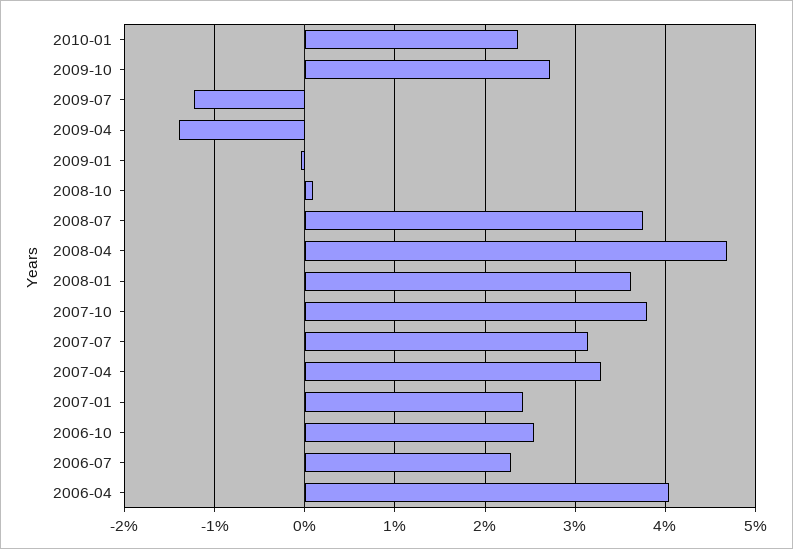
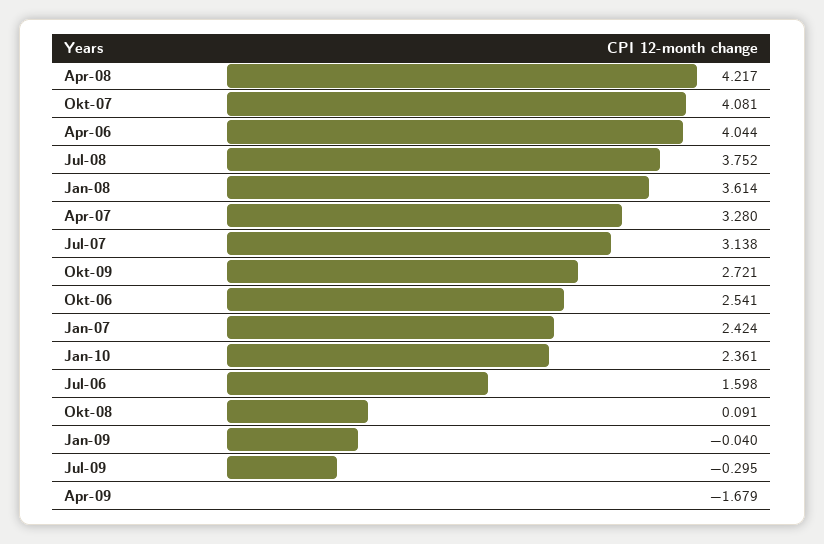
  {
    "2010-01": 2.361,
    "2009-10": 2.721,
-   "2009-07": -1.2,
+   "2009-07": -0.295,
-   "2009-04": -1.4,
+   "2009-04": -1.679,
    "2009-01": -0.04,
    "2008-10": 0.091,
    "2008-07": 3.752,
-   "2008-04": 4.7,
+   "2008-04": 4.217,
    "2008-01": 3.614,
-   "2007-10": 3.8,
+   "2007-10": 4.081,
    "2007-07": 3.138,
    "2007-04": 3.28,
    "2007-01": 2.424,
    "2006-10": 2.541,
-   "2006-07": 2.3,
+   "2006-07": 1.598,
    "2006-04": 4.044
  }

